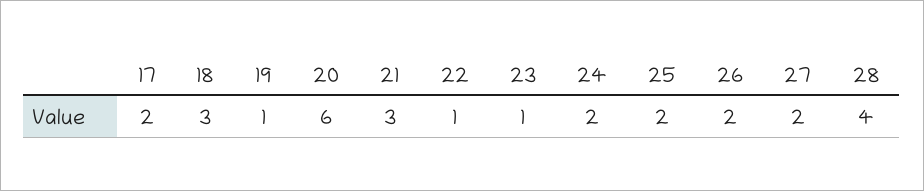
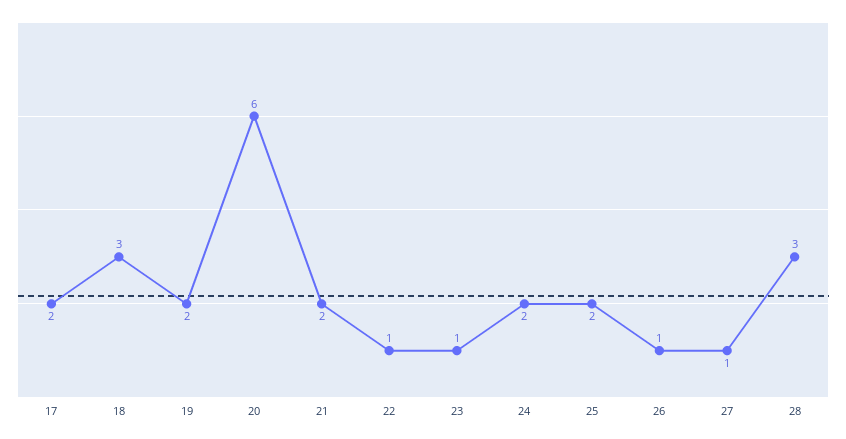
  {
    "17": 2,
    "18": 3,
-   "19": 1,
+   "19": 2,
    "20": 6,
-   "21": 3,
+   "21": 2,
    "22": 1,
    "23": 1,
    "24": 2,
    "25": 2,
-   "26": 2,
+   "26": 1,
-   "27": 2,
+   "27": 1,
-   "28": 4
+   "28": 3
  }

